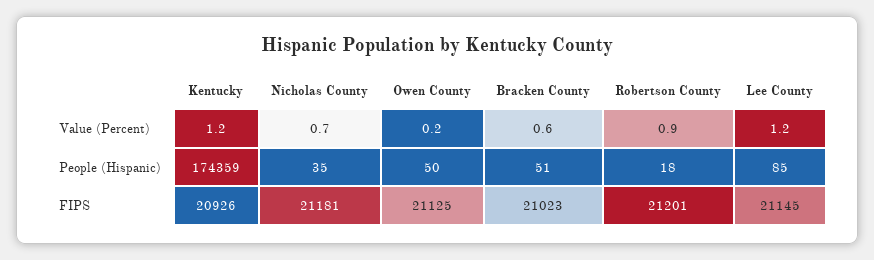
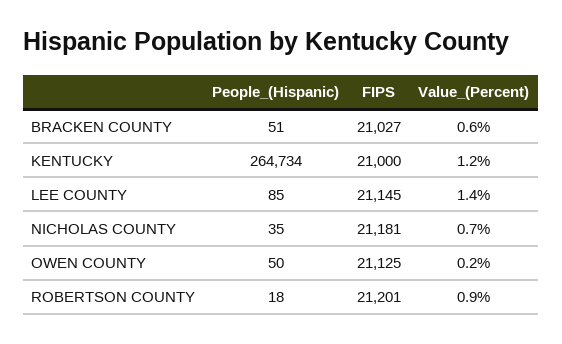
  {
    "Kentucky": {
      "Value (Percent)": 1.2,
-     "People (Hispanic)": 174359,
+     "People (Hispanic)": 264734,
-     "FIPS": 20926
+     "FIPS": 21000
    },
    "Nicholas County": {
      "Value (Percent)": 0.7,
      "People (Hispanic)": 35,
      "FIPS": 21181
    },
    "Owen County": {
      "Value (Percent)": 0.2,
      "People (Hispanic)": 50,
      "FIPS": 21125
    },
    "Bracken County": {
      "Value (Percent)": 0.6,
      "People (Hispanic)": 51,
-     "FIPS": 21023
+     "FIPS": 21027
    },
    "Robertson County": {
      "Value (Percent)": 0.9,
      "People (Hispanic)": 18,
      "FIPS": 21201
    },
    "Lee County": {
-     "Value (Percent)": 1.2,
+     "Value (Percent)": 1.4,
      "People (Hispanic)": 85,
      "FIPS": 21145
    }
  }

